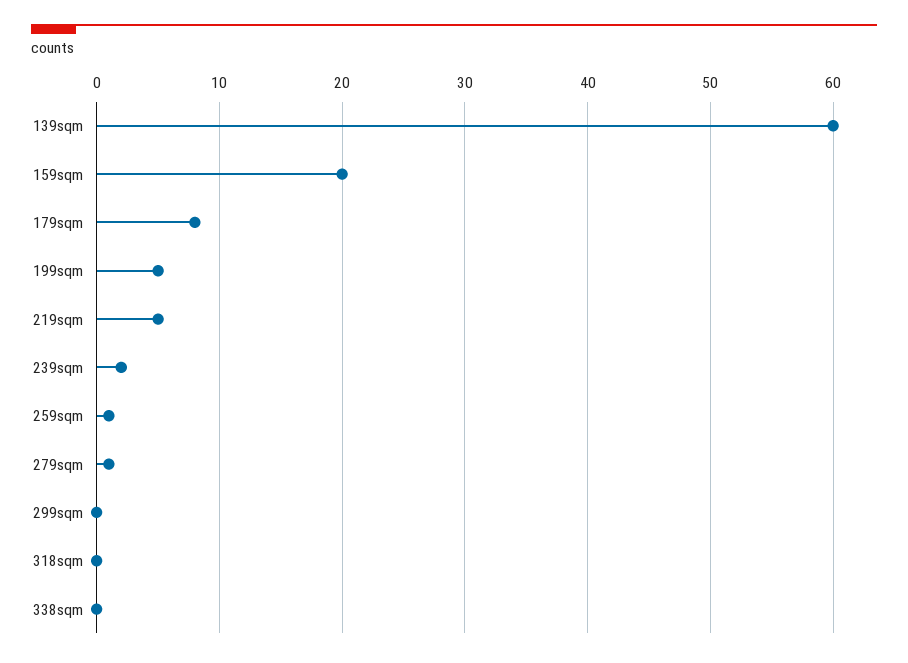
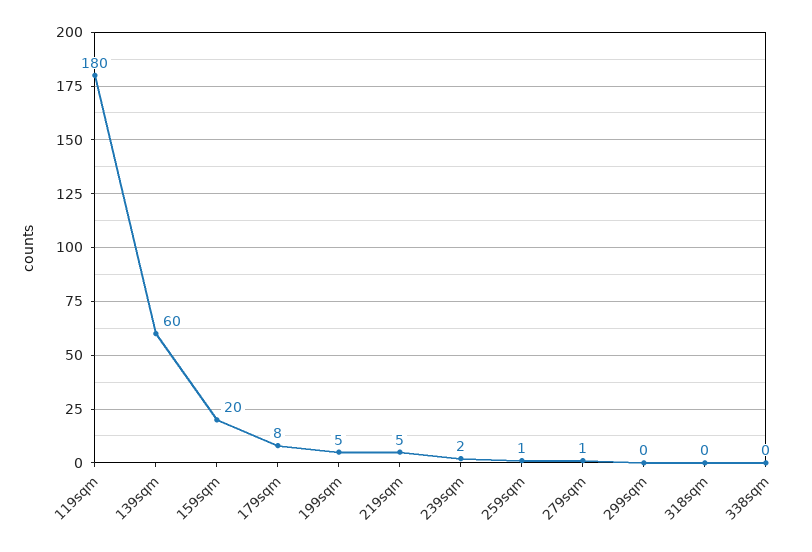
  {
    "139sqm": 60,
    "159sqm": 20,
    "179sqm": 8,
    "199sqm": 5,
    "219sqm": 5,
    "239sqm": 2,
    "259sqm": 1,
    "279sqm": 1,
    "299sqm": 0,
    "318sqm": 0,
-   "338sqm": 0
+   "338sqm": 0,
+   "119sqm": 180
  }

